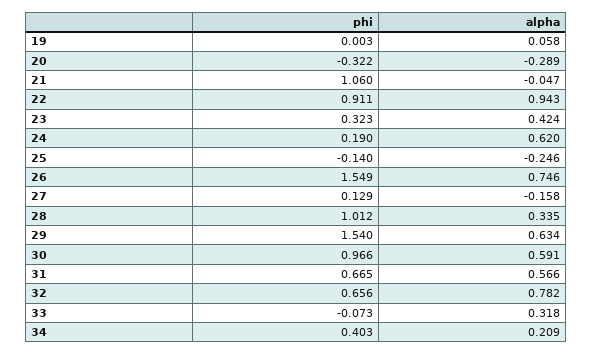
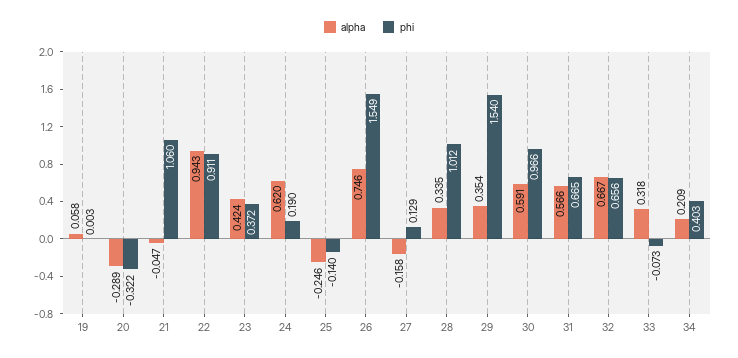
  {
    "phi": {
      "19": 0.003,
      "20": -0.322,
      "21": 1.06,
      "22": 0.911,
-     "23": 0.323,
+     "23": 0.372,
      "24": 0.19,
      "25": -0.14,
      "26": 1.549,
      "27": 0.129,
      "28": 1.012,
      "29": 1.54,
      "30": 0.966,
      "31": 0.665,
      "32": 0.656,
      "33": -0.073,
      "34": 0.403
    },
    "alpha": {
      "19": 0.058,
      "20": -0.289,
      "21": -0.047,
      "22": 0.943,
      "23": 0.424,
      "24": 0.62,
      "25": -0.246,
      "26": 0.746,
      "27": -0.158,
      "28": 0.335,
-     "29": 0.634,
+     "29": 0.354,
      "30": 0.591,
      "31": 0.566,
-     "32": 0.782,
+     "32": 0.667,
      "33": 0.318,
      "34": 0.209
    }
  }

